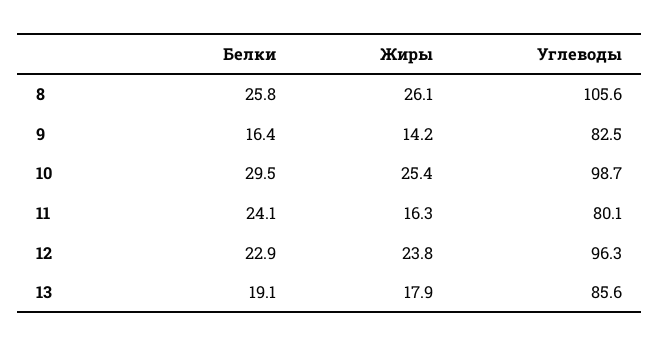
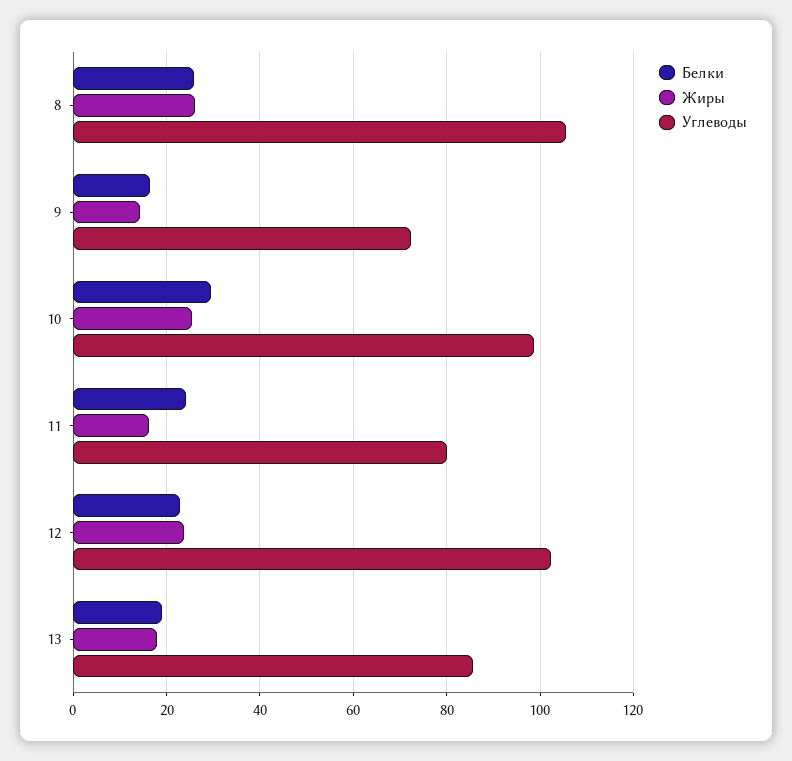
  {
    "Белки": {
      "8": 25.8,
      "9": 16.4,
      "10": 29.5,
      "11": 24.1,
      "12": 22.9,
      "13": 19.1
    },
    "Жиры": {
      "8": 26.1,
      "9": 14.2,
      "10": 25.4,
      "11": 16.3,
      "12": 23.8,
      "13": 17.9
    },
    "Углеводы": {
      "8": 105.6,
-     "9": 82.5,
+     "9": 72,
      "10": 98.7,
      "11": 80.1,
-     "12": 96.3,
+     "12": 102,
      "13": 85.6
    }
  }

